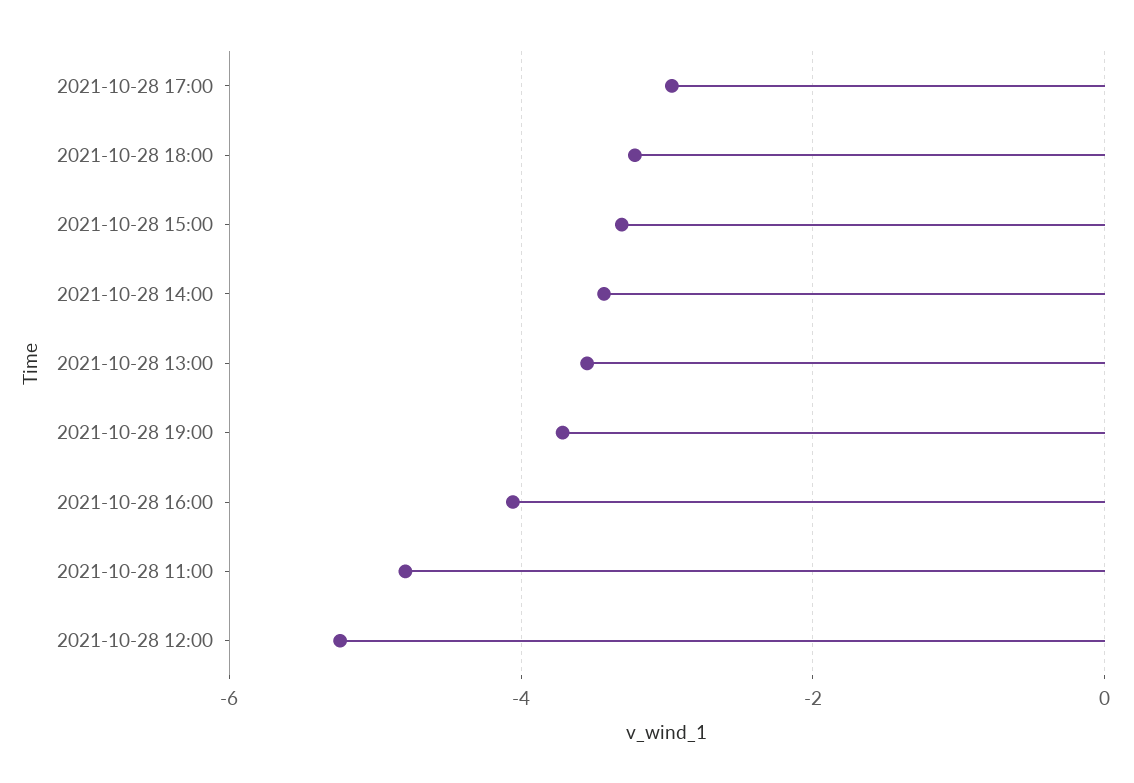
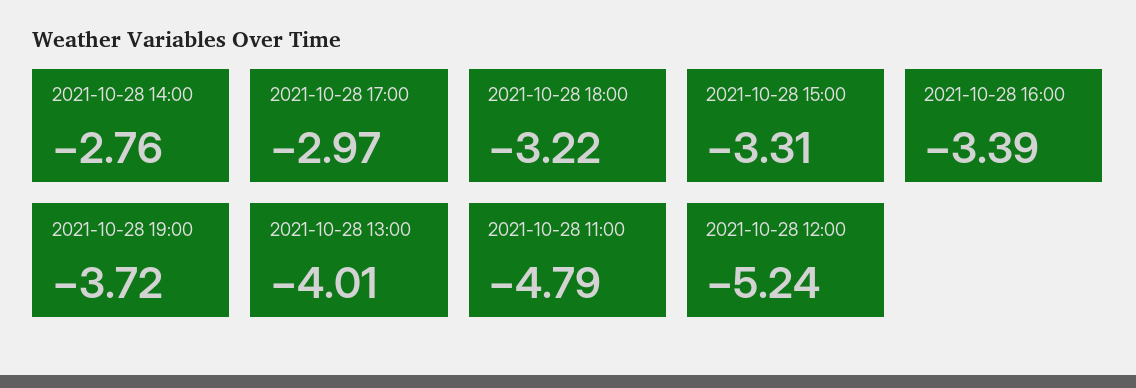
  {
    "2021-10-28 17:00": -2.97,
    "2021-10-28 18:00": -3.22,
    "2021-10-28 15:00": -3.31,
-   "2021-10-28 14:00": -3.4,
+   "2021-10-28 14:00": -2.76,
-   "2021-10-28 13:00": -3.6,
+   "2021-10-28 13:00": -4.01,
    "2021-10-28 19:00": -3.72,
-   "2021-10-28 16:00": -4,
+   "2021-10-28 16:00": -3.39,
    "2021-10-28 11:00": -4.79,
    "2021-10-28 12:00": -5.24
  }

